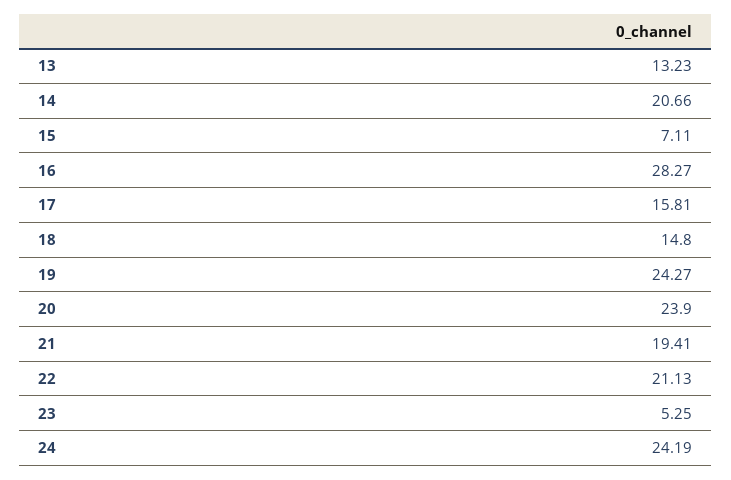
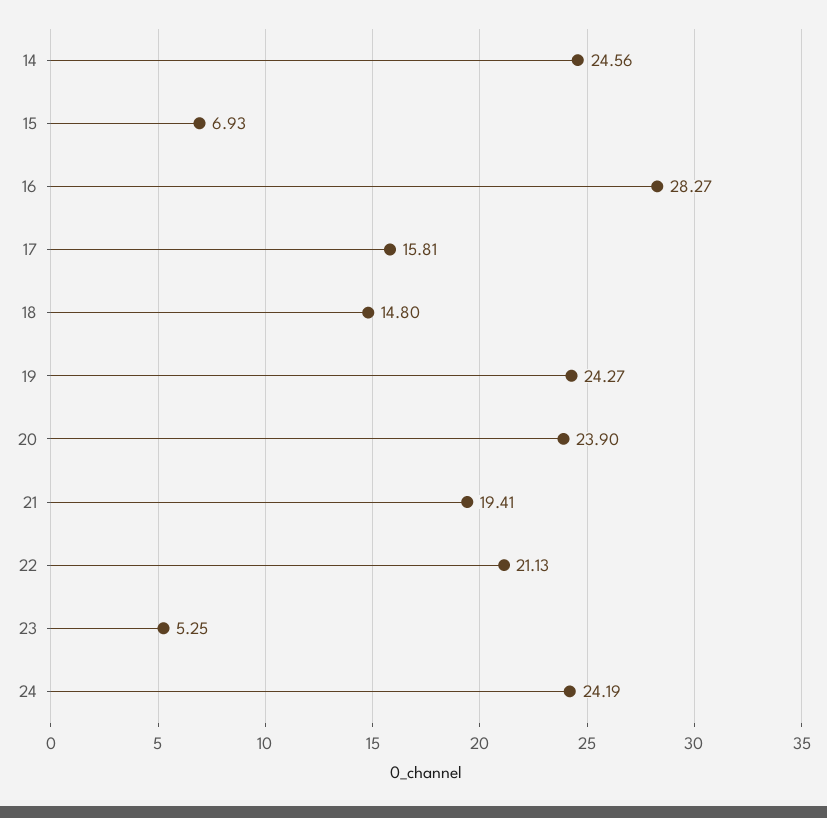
  {
-   "13": 13.23,
-   "14": 20.66,
+   "14": 24.56,
-   "15": 7.11,
+   "15": 6.93,
    "16": 28.27,
    "17": 15.81,
    "18": 14.8,
    "19": 24.27,
    "20": 23.9,
    "21": 19.41,
    "22": 21.13,
    "23": 5.25,
    "24": 24.19
  }

